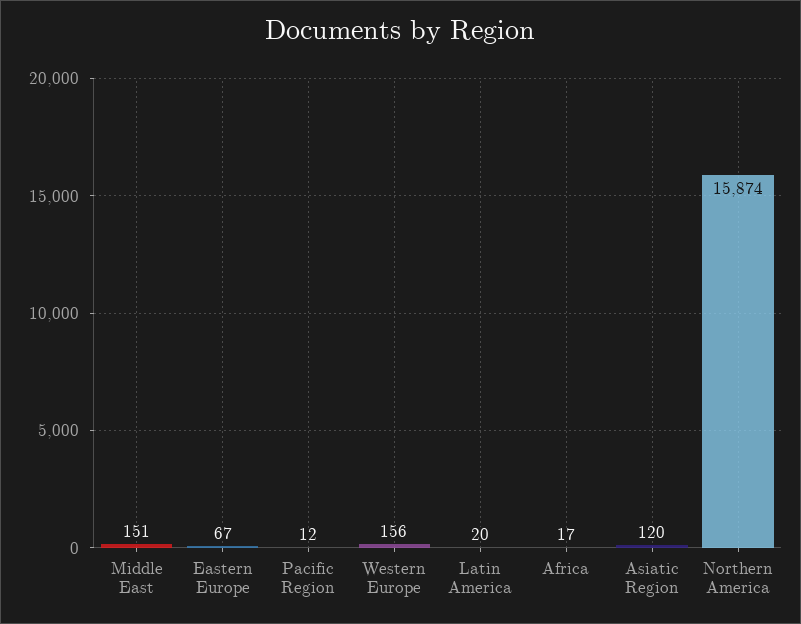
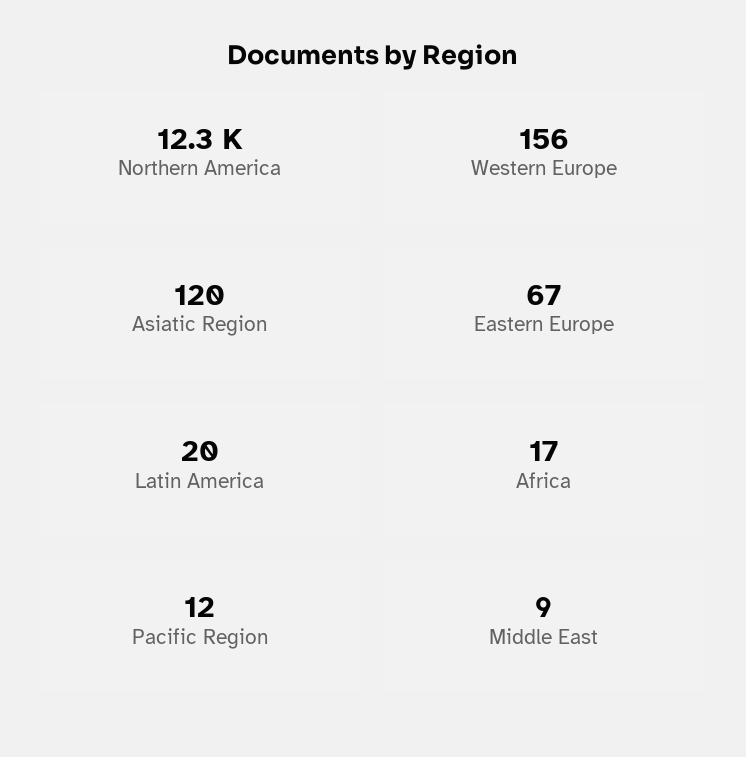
  {
-   "Middle East": 151,
+   "Middle East": 9,
    "Eastern Europe": 67,
    "Pacific Region": 12,
    "Western Europe": 156,
    "Latin America": 20,
    "Africa": 17,
    "Asiatic Region": 120,
-   "Northern America": 15874
+   "Northern America": 12300
  }

